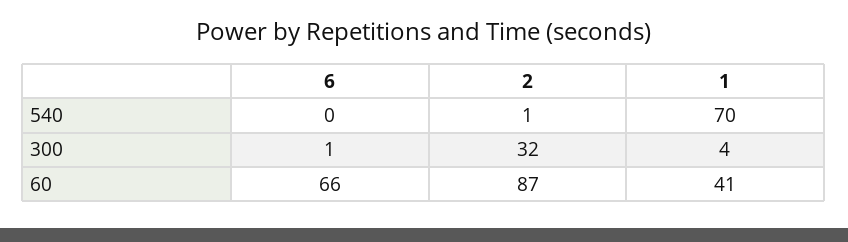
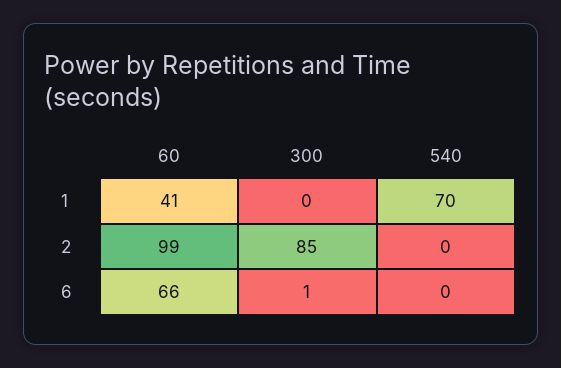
  {
    "6": {
      "540": 0,
      "300": 1,
      "60": 66
    },
    "2": {
-     "540": 1,
+     "540": 0,
-     "300": 32,
+     "300": 85,
-     "60": 87
+     "60": 99
    },
    "1": {
      "540": 70,
-     "300": 4,
+     "300": 0,
      "60": 41
    }
  }

